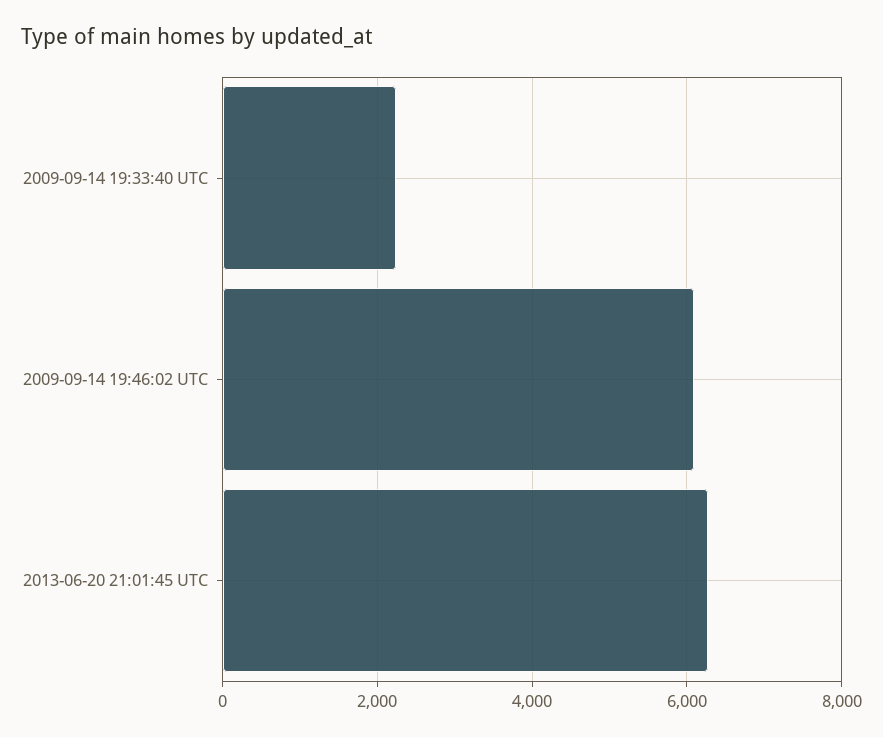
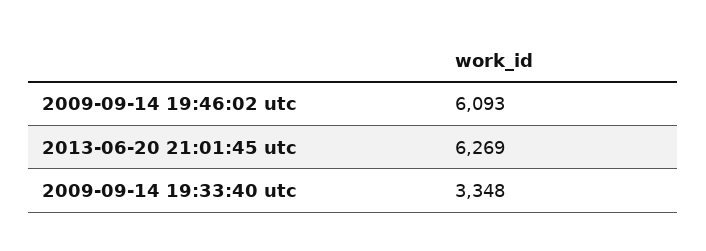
  {
-   "2009-09-14 19:33:40 UTC": 2200,
+   "2009-09-14 19:33:40 UTC": 3348,
    "2009-09-14 19:46:02 UTC": 6093,
    "2013-06-20 21:01:45 UTC": 6269
  }

